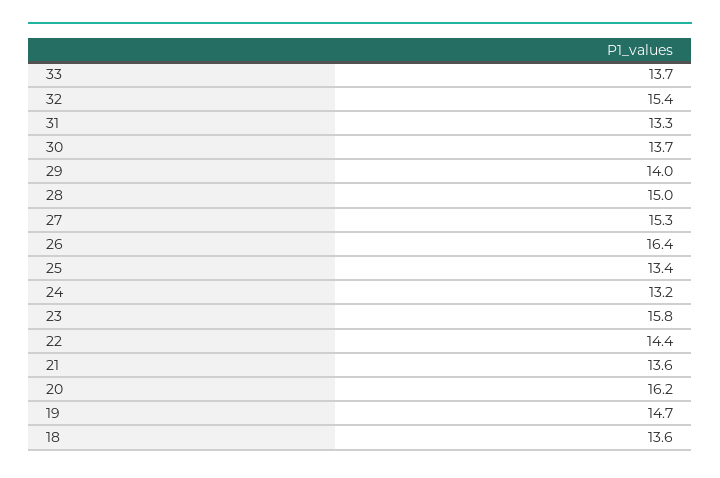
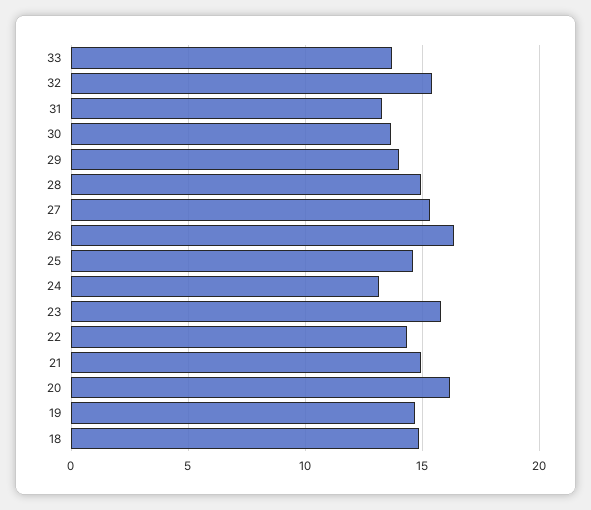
  {
    "33": 13.7,
    "32": 15.4,
    "31": 13.3,
    "30": 13.7,
    "29": 14,
    "28": 15,
    "27": 15.3,
    "26": 16.4,
-   "25": 13.4,
+   "25": 14.5,
    "24": 13.2,
    "23": 15.8,
    "22": 14.4,
-   "21": 13.6,
+   "21": 15,
    "20": 16.2,
    "19": 14.7,
-   "18": 13.6
+   "18": 15
  }

